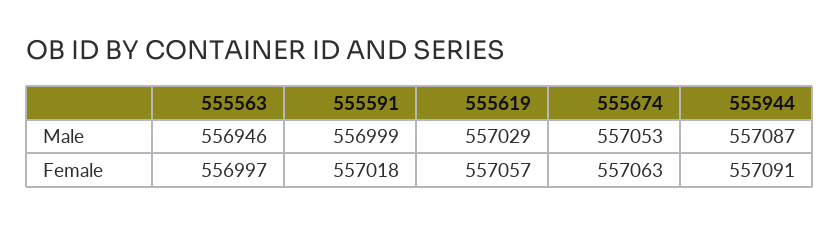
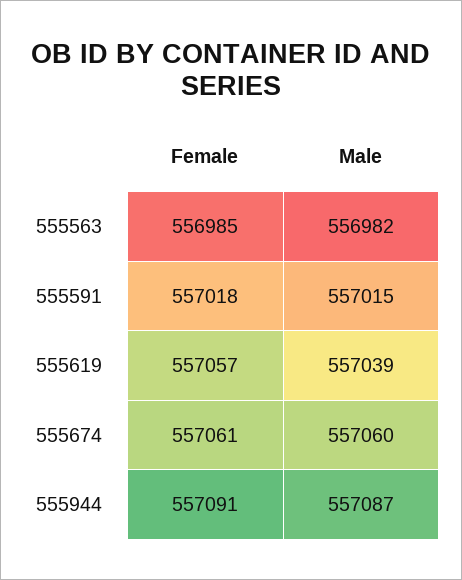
  {
    "555563": {
-     "Male": 556946,
+     "Male": 556982,
-     "Female": 556997
+     "Female": 556985
    },
    "555591": {
-     "Male": 556999,
+     "Male": 557015,
      "Female": 557018
    },
    "555619": {
-     "Male": 557029,
+     "Male": 557039,
      "Female": 557057
    },
    "555674": {
-     "Male": 557053,
+     "Male": 557060,
-     "Female": 557063
+     "Female": 557061
    },
    "555944": {
      "Male": 557087,
      "Female": 557091
    }
  }

